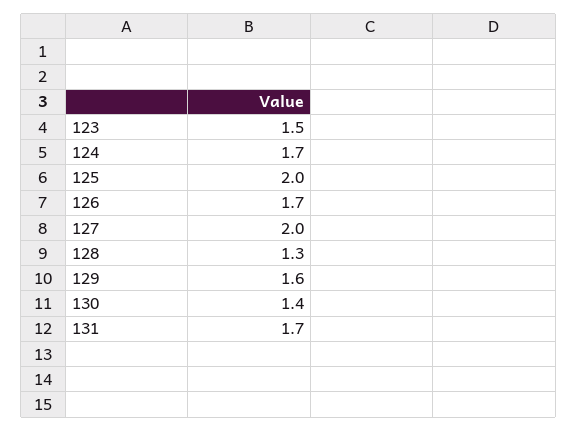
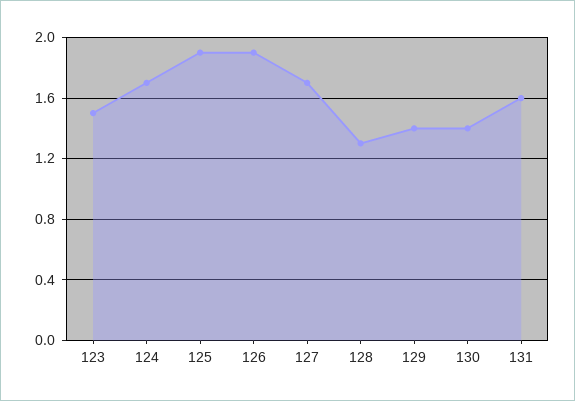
  {
    "123": 1.5,
    "124": 1.7,
-   "125": 2,
+   "125": 1.9,
-   "126": 1.7,
+   "126": 1.9,
-   "127": 2,
+   "127": 1.7,
    "128": 1.3,
-   "129": 1.6,
+   "129": 1.4,
    "130": 1.4,
-   "131": 1.7
+   "131": 1.6
  }

